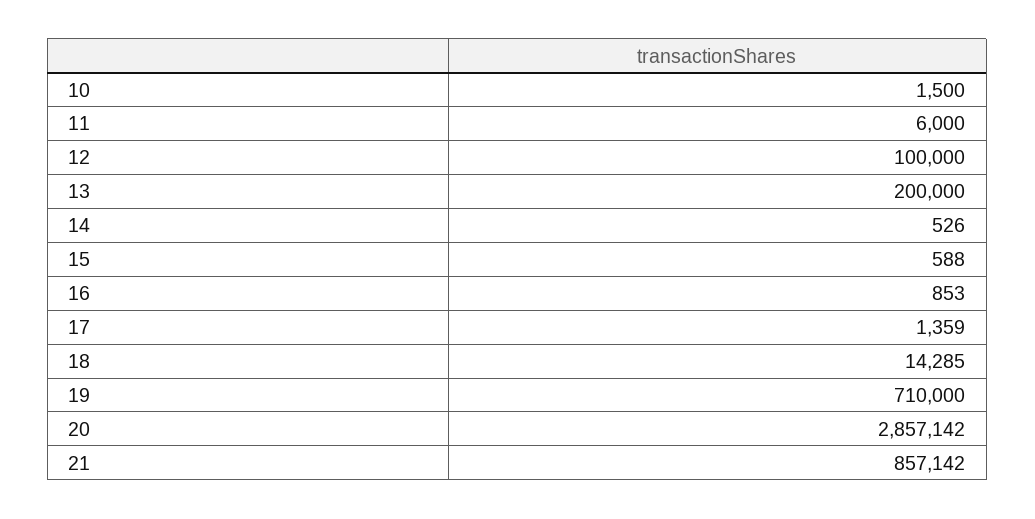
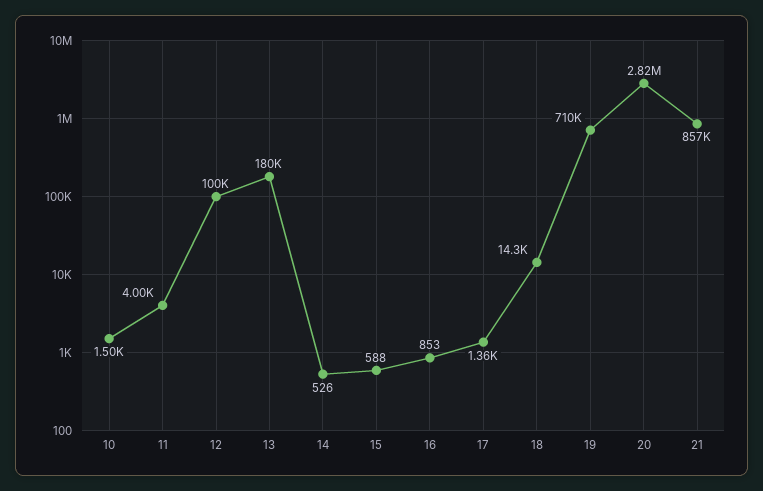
  {
    "10": 1500,
-   "11": 6000,
+   "11": 4000,
    "12": 100000,
-   "13": 200000,
+   "13": 180000,
    "14": 526,
    "15": 588,
    "16": 853,
    "17": 1359,
    "18": 14285,
    "19": 710000,
-   "20": 2857142,
+   "20": 2820000,
    "21": 857142
  }

